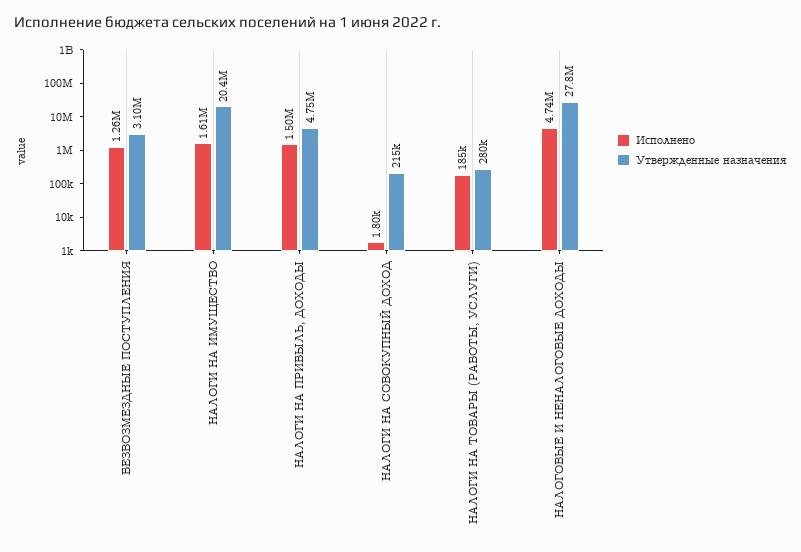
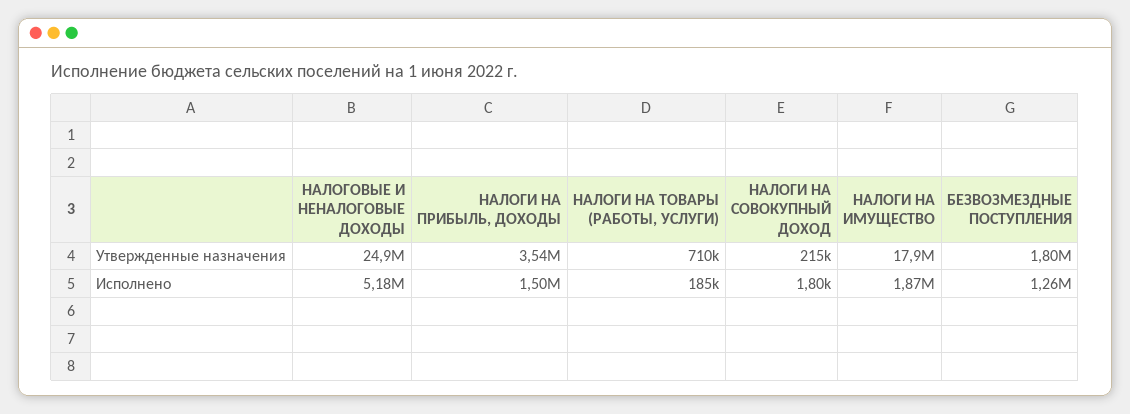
  {
    "Исполнено": {
      "БЕЗВОЗМЕЗДНЫЕ ПОСТУПЛЕНИЯ": 1260000,
-     "НАЛОГИ НА ИМУЩЕСТВО": 1610000,
+     "НАЛОГИ НА ИМУЩЕСТВО": 1870000,
      "НАЛОГИ НА ПРИБЫЛЬ, ДОХОДЫ": 1500000,
      "НАЛОГИ НА СОВОКУПНЫЙ ДОХОД": 1800,
      "НАЛОГИ НА ТОВАРЫ (РАБОТЫ, УСЛУГИ)": 185000,
-     "НАЛОГОВЫЕ И НЕНАЛОГОВЫЕ ДОХОДЫ": 4740000
+     "НАЛОГОВЫЕ И НЕНАЛОГОВЫЕ ДОХОДЫ": 5180000
    },
    "Утвержденные назначения": {
-     "БЕЗВОЗМЕЗДНЫЕ ПОСТУПЛЕНИЯ": 3100000,
+     "БЕЗВОЗМЕЗДНЫЕ ПОСТУПЛЕНИЯ": 1800000,
-     "НАЛОГИ НА ИМУЩЕСТВО": 20400000,
+     "НАЛОГИ НА ИМУЩЕСТВО": 17900000,
-     "НАЛОГИ НА ПРИБЫЛЬ, ДОХОДЫ": 4750000,
+     "НАЛОГИ НА ПРИБЫЛЬ, ДОХОДЫ": 3540000,
      "НАЛОГИ НА СОВОКУПНЫЙ ДОХОД": 215000,
-     "НАЛОГИ НА ТОВАРЫ (РАБОТЫ, УСЛУГИ)": 280000,
+     "НАЛОГИ НА ТОВАРЫ (РАБОТЫ, УСЛУГИ)": 710000,
-     "НАЛОГОВЫЕ И НЕНАЛОГОВЫЕ ДОХОДЫ": 27800000
+     "НАЛОГОВЫЕ И НЕНАЛОГОВЫЕ ДОХОДЫ": 24900000
    }
  }

